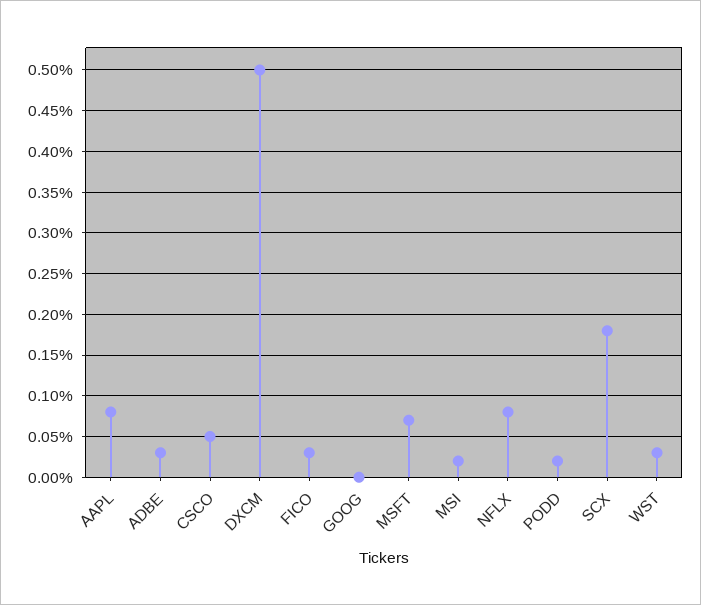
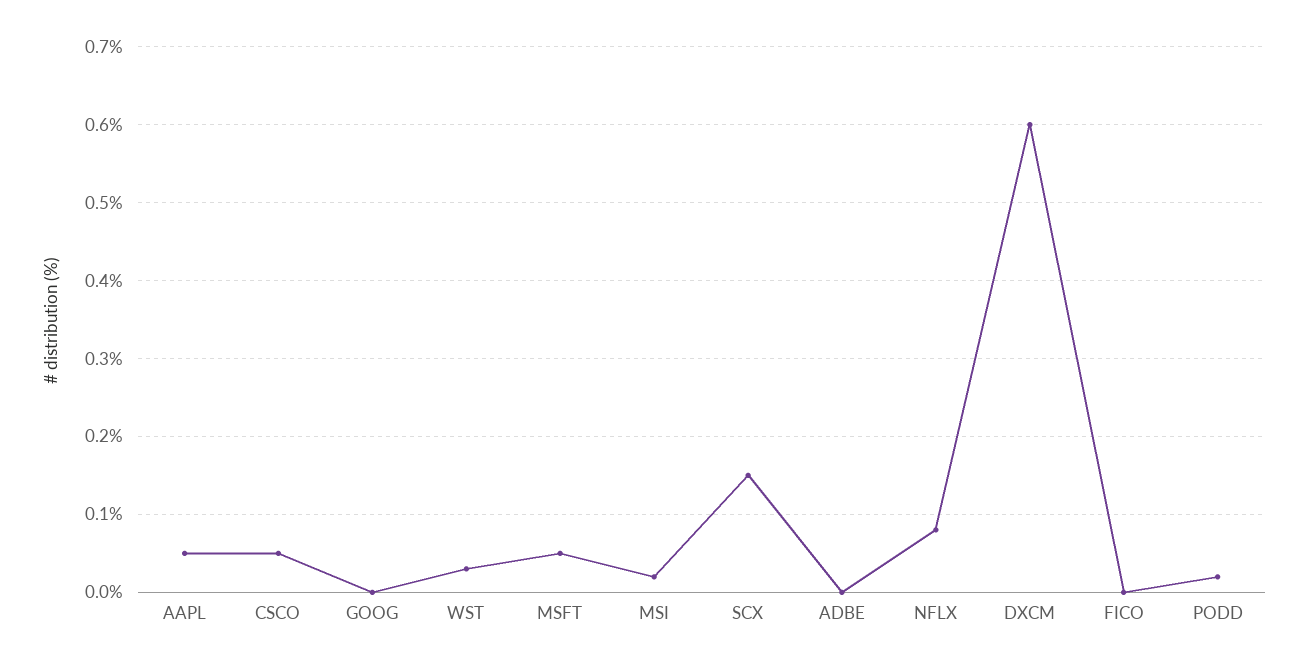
  {
-   "AAPL": 0.08,
+   "AAPL": 0.05,
-   "ADBE": 0.03,
+   "ADBE": 0,
    "CSCO": 0.05,
-   "DXCM": 0.5,
+   "DXCM": 0.6,
-   "FICO": 0.03,
+   "FICO": 0,
    "GOOG": 0,
-   "MSFT": 0.07,
+   "MSFT": 0.05,
    "MSI": 0.02,
    "NFLX": 0.08,
    "PODD": 0.02,
-   "SCX": 0.18,
+   "SCX": 0.15,
    "WST": 0.03
  }

